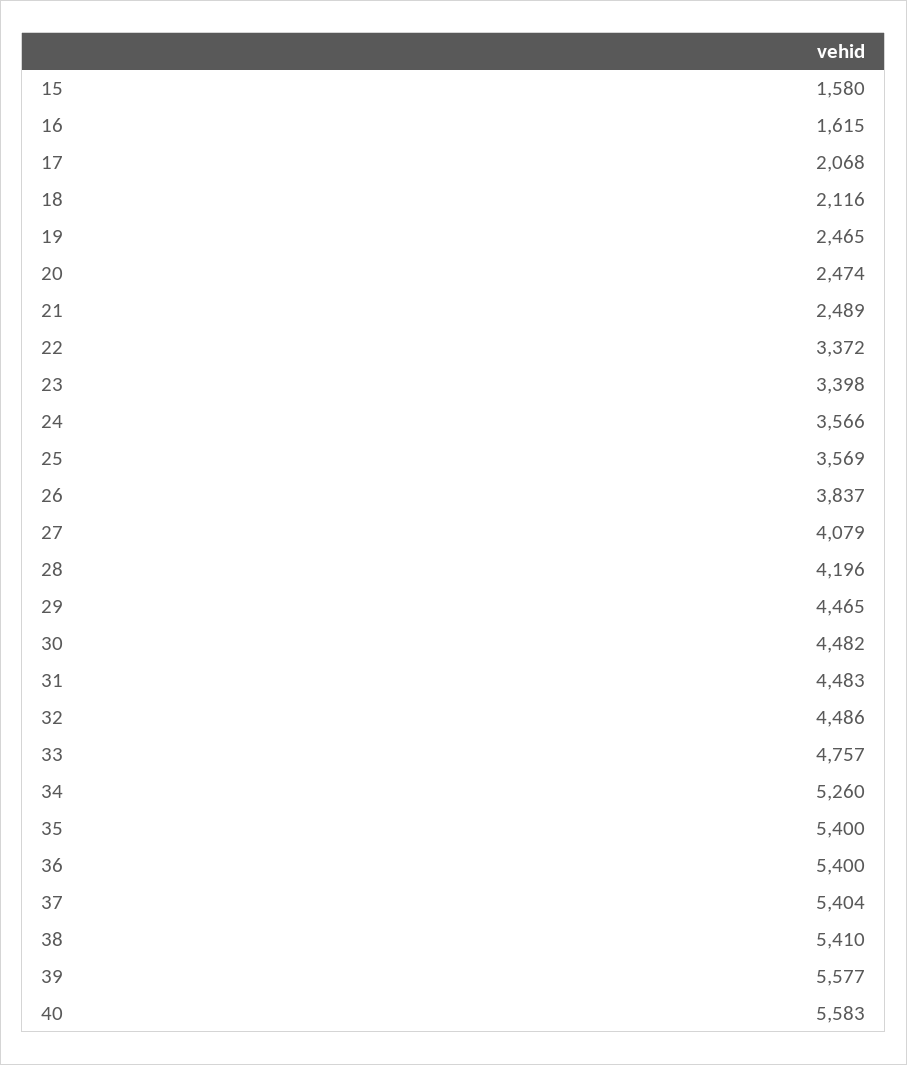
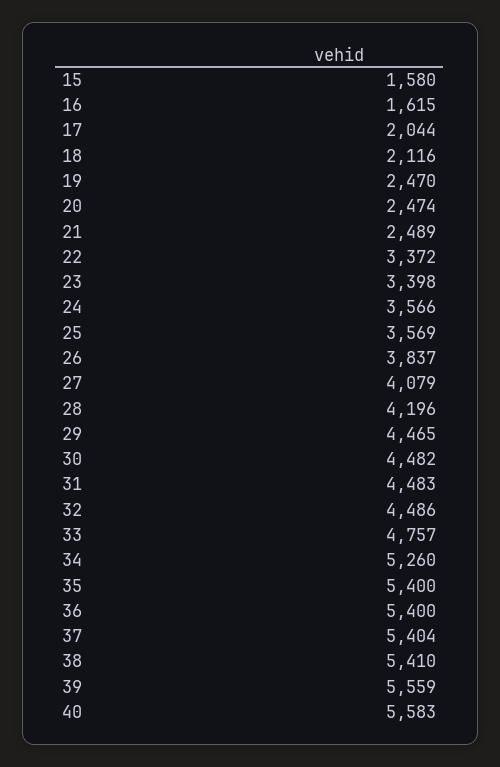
  {
    "15": 1580,
    "16": 1615,
-   "17": 2068,
+   "17": 2044,
    "18": 2116,
-   "19": 2465,
+   "19": 2470,
    "20": 2474,
    "21": 2489,
    "22": 3372,
    "23": 3398,
    "24": 3566,
    "25": 3569,
    "26": 3837,
    "27": 4079,
    "28": 4196,
    "29": 4465,
    "30": 4482,
    "31": 4483,
    "32": 4486,
    "33": 4757,
    "34": 5260,
    "35": 5400,
    "36": 5400,
    "37": 5404,
    "38": 5410,
-   "39": 5577,
+   "39": 5559,
    "40": 5583
  }

